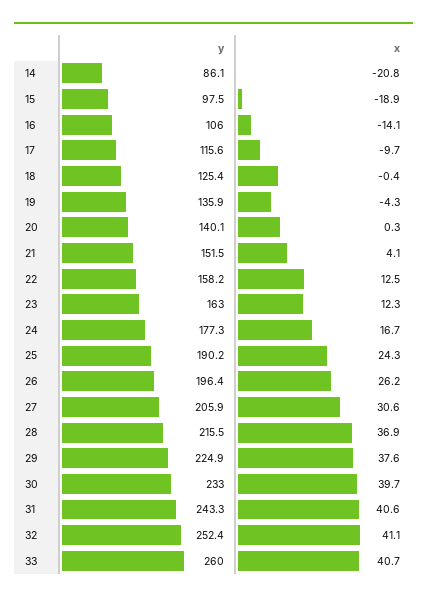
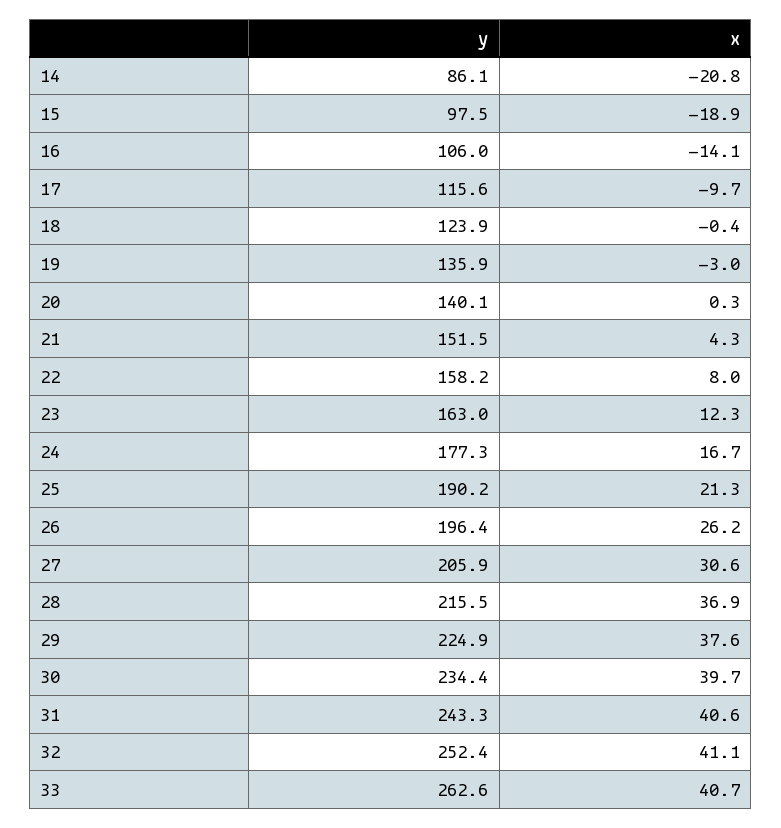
  {
    "y": {
      "14": 86.1,
      "15": 97.5,
      "16": 106,
      "17": 115.6,
-     "18": 125.4,
+     "18": 123.9,
      "19": 135.9,
      "20": 140.1,
      "21": 151.5,
      "22": 158.2,
      "23": 163,
      "24": 177.3,
      "25": 190.2,
      "26": 196.4,
      "27": 205.9,
      "28": 215.5,
      "29": 224.9,
-     "30": 233,
+     "30": 234.4,
      "31": 243.3,
      "32": 252.4,
-     "33": 260
+     "33": 262.6
    },
    "x": {
      "14": -20.8,
      "15": -18.9,
      "16": -14.1,
      "17": -9.7,
      "18": -0.4,
-     "19": -4.3,
+     "19": -3,
      "20": 0.3,
-     "21": 4.1,
+     "21": 4.3,
-     "22": 12.5,
+     "22": 8,
      "23": 12.3,
      "24": 16.7,
-     "25": 24.3,
+     "25": 21.3,
      "26": 26.2,
      "27": 30.6,
      "28": 36.9,
      "29": 37.6,
      "30": 39.7,
      "31": 40.6,
      "32": 41.1,
      "33": 40.7
    }
  }

